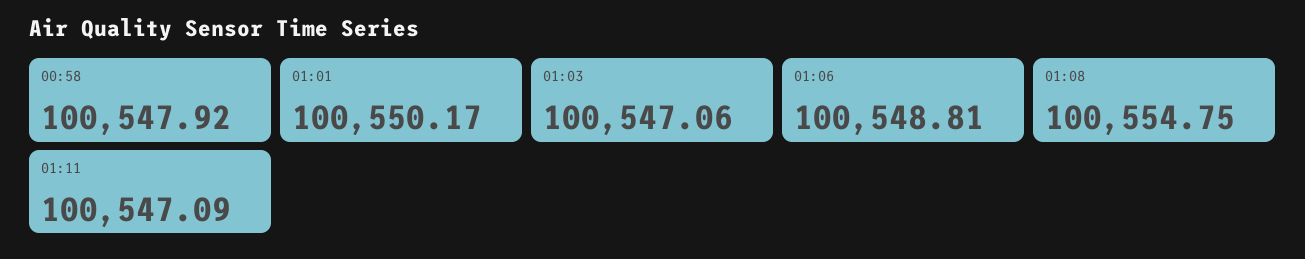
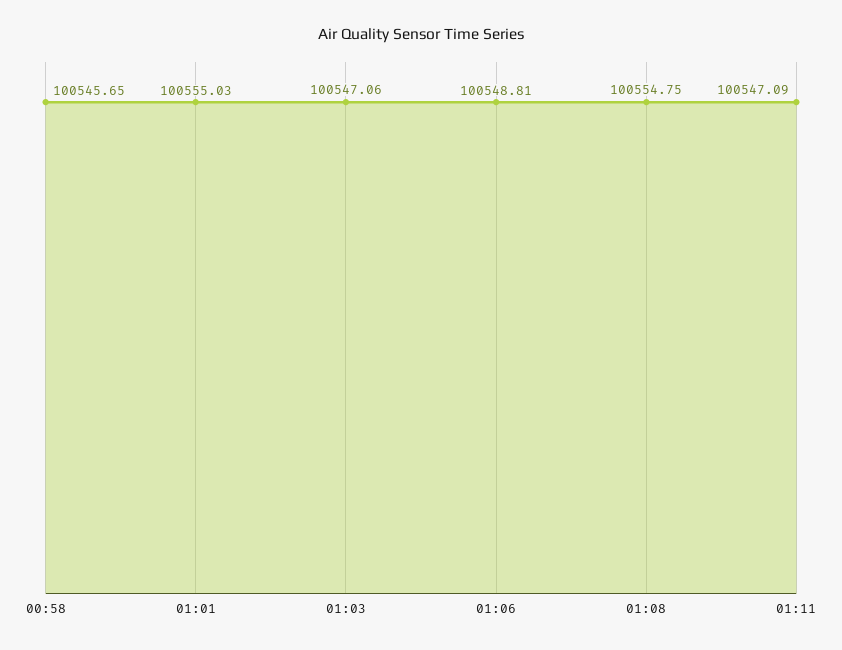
  {
-   "00:58": 100547.92,
+   "00:58": 100545.65,
-   "01:01": 100550.17,
+   "01:01": 100555.03,
    "01:03": 100547.06,
    "01:06": 100548.81,
    "01:08": 100554.75,
    "01:11": 100547.09
  }

